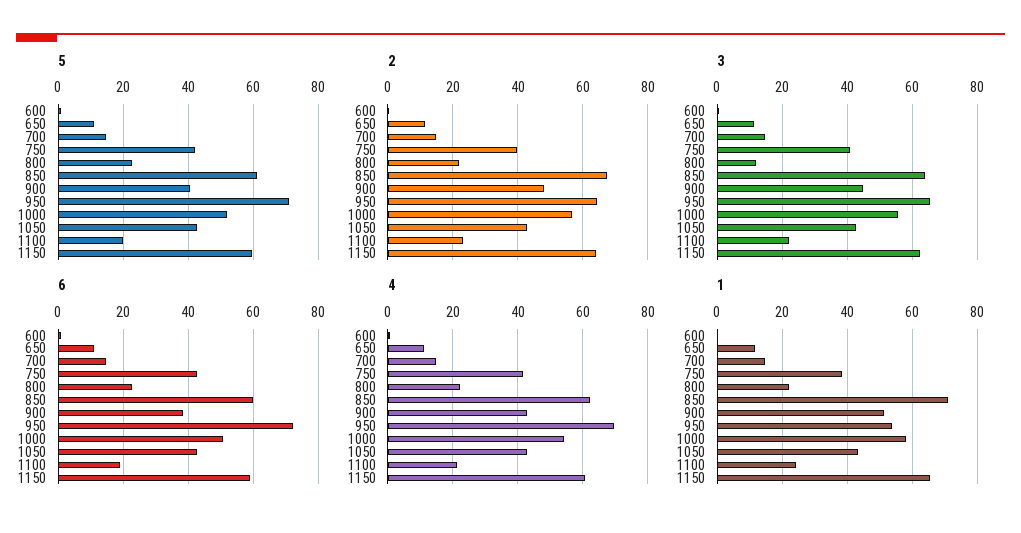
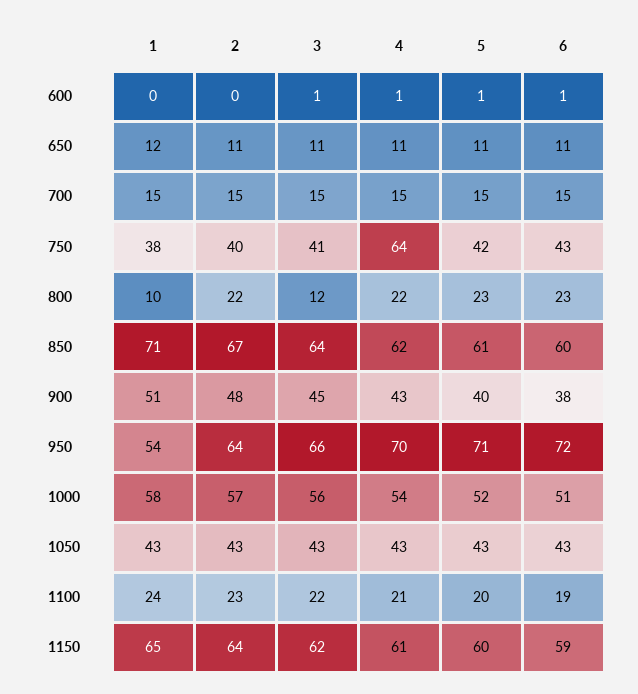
  {
    "5": {
      "600": 1,
      "650": 11,
      "700": 15,
      "750": 42,
      "800": 23,
      "850": 61,
      "900": 40,
      "950": 71,
      "1000": 52,
      "1050": 43,
      "1100": 20,
      "1150": 60
    },
    "2": {
      "600": 0,
      "650": 11,
      "700": 15,
      "750": 40,
      "800": 22,
      "850": 67,
      "900": 48,
      "950": 64,
      "1000": 57,
      "1050": 43,
      "1100": 23,
      "1150": 64
    },
    "3": {
      "600": 1,
      "650": 11,
      "700": 15,
      "750": 41,
      "800": 12,
      "850": 64,
      "900": 45,
      "950": 66,
      "1000": 56,
      "1050": 43,
      "1100": 22,
      "1150": 62
    },
    "6": {
      "600": 1,
      "650": 11,
      "700": 15,
      "750": 43,
      "800": 23,
      "850": 60,
      "900": 38,
      "950": 72,
      "1000": 51,
      "1050": 43,
      "1100": 19,
      "1150": 59
    },
    "4": {
      "600": 1,
      "650": 11,
      "700": 15,
-     "750": 42,
+     "750": 64,
      "800": 22,
      "850": 62,
      "900": 43,
      "950": 70,
      "1000": 54,
      "1050": 43,
      "1100": 21,
      "1150": 61
    },
    "1": {
      "600": 0,
      "650": 12,
      "700": 15,
      "750": 38,
-     "800": 22,
+     "800": 10,
      "850": 71,
      "900": 51,
      "950": 54,
      "1000": 58,
      "1050": 43,
      "1100": 24,
      "1150": 65
    }
  }

